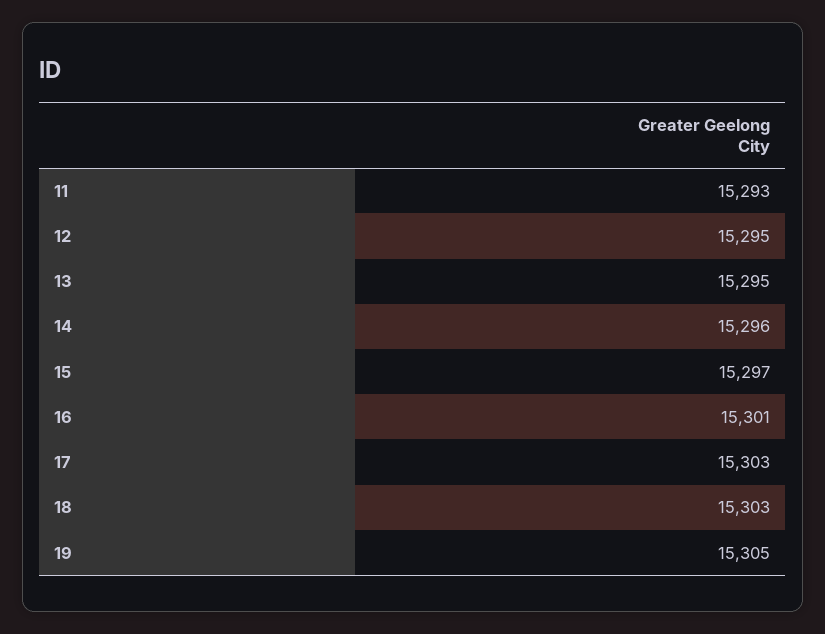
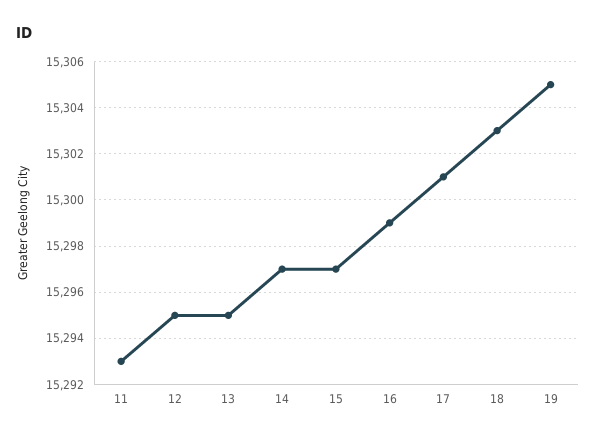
  {
    "11": 15293,
    "12": 15295,
    "13": 15295,
-   "14": 15296,
+   "14": 15297,
    "15": 15297,
-   "16": 15301,
+   "16": 15299,
-   "17": 15303,
+   "17": 15301,
    "18": 15303,
    "19": 15305
  }

